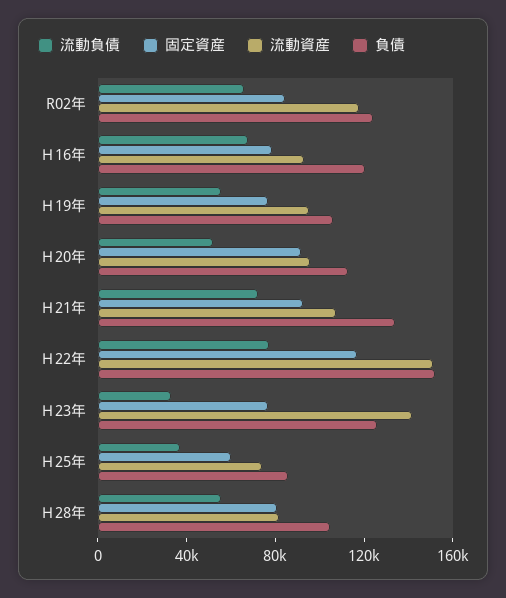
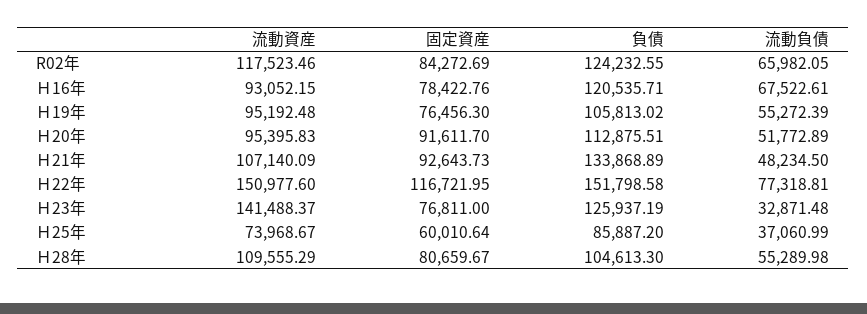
  {
    "流動負債": {
      "R02年": 65982.05,
      "Ｈ16年": 67522.61,
      "Ｈ19年": 55272.39,
      "Ｈ20年": 51772.89,
-     "Ｈ21年": 70000,
+     "Ｈ21年": 48234.5,
      "Ｈ22年": 77318.81,
      "Ｈ23年": 32871.48,
      "Ｈ25年": 37060.99,
      "Ｈ28年": 55289.98
    },
    "固定資産": {
      "R02年": 84272.69,
      "Ｈ16年": 78422.76,
      "Ｈ19年": 76456.3,
      "Ｈ20年": 91611.7,
      "Ｈ21年": 92643.73,
      "Ｈ22年": 116721.95,
      "Ｈ23年": 76811,
      "Ｈ25年": 60010.64,
      "Ｈ28年": 80659.67
    },
    "流動資産": {
      "R02年": 117523.46,
      "Ｈ16年": 93052.15,
      "Ｈ19年": 95192.48,
      "Ｈ20年": 95395.83,
      "Ｈ21年": 107140.09,
      "Ｈ22年": 150977.6,
      "Ｈ23年": 141488.37,
      "Ｈ25年": 73968.67,
-     "Ｈ28年": 80000
+     "Ｈ28年": 109555.29
    },
    "負債": {
      "R02年": 124232.55,
      "Ｈ16年": 120535.71,
      "Ｈ19年": 105813.02,
      "Ｈ20年": 112875.51,
      "Ｈ21年": 133868.89,
      "Ｈ22年": 151798.58,
      "Ｈ23年": 125937.19,
      "Ｈ25年": 85887.2,
      "Ｈ28年": 104613.3
    }
  }

